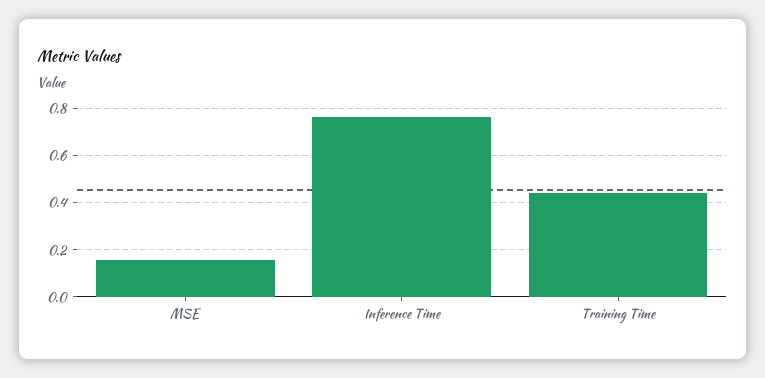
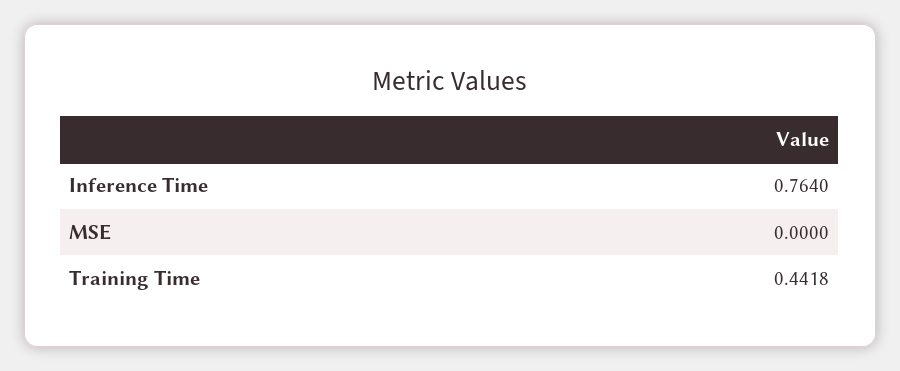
  {
-   "MSE": 0.15,
+   "MSE": 0,
    "Inference Time": 0.764,
    "Training Time": 0.4418
  }

